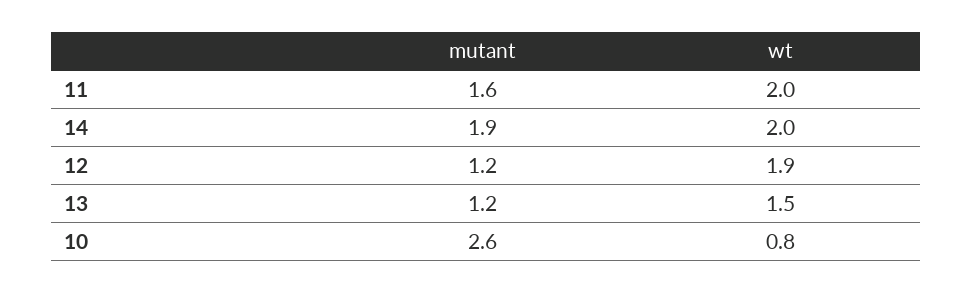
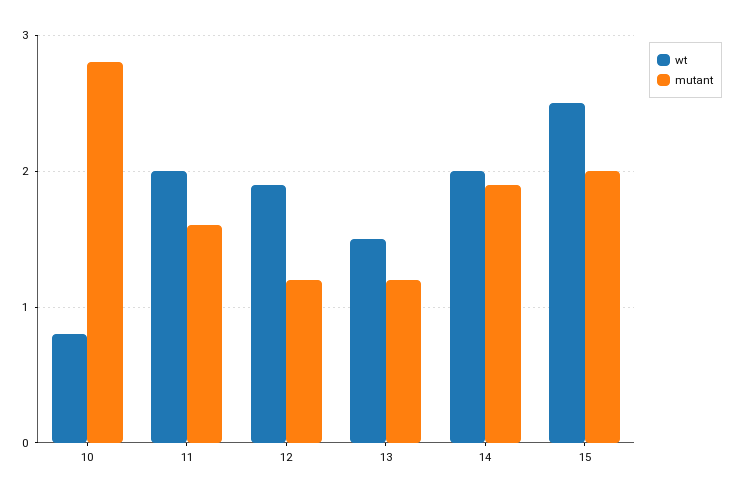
  {
    "mutant": {
      "11": 1.6,
      "14": 1.9,
      "12": 1.2,
      "13": 1.2,
-     "10": 2.6
+     "10": 2.8,
+     "15": 2
    },
    "wt": {
      "11": 2,
      "14": 2,
      "12": 1.9,
      "13": 1.5,
-     "10": 0.8
+     "10": 0.8,
+     "15": 2.5
    }
  }

